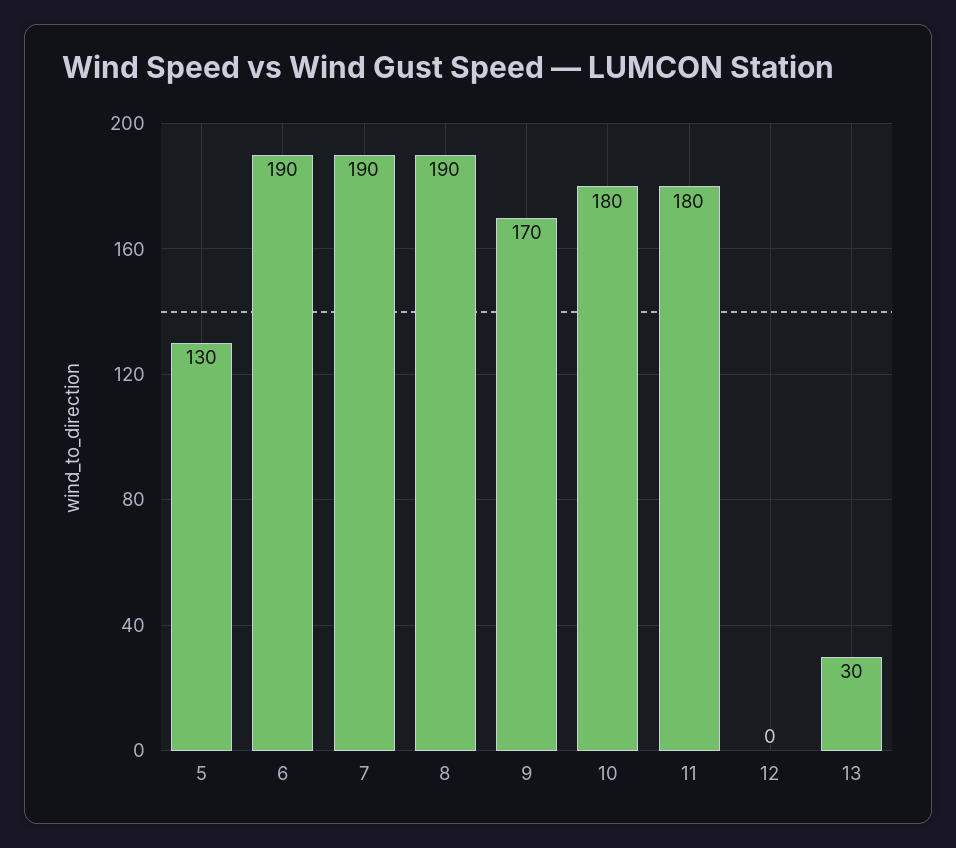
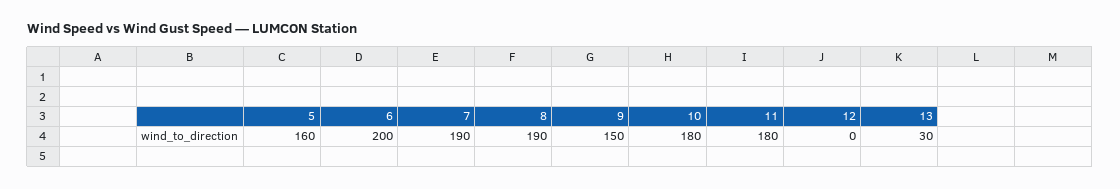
  {
-   "5": 130,
+   "5": 160,
-   "6": 190,
+   "6": 200,
    "7": 190,
    "8": 190,
-   "9": 170,
+   "9": 150,
    "10": 180,
    "11": 180,
    "12": 0,
    "13": 30
  }

